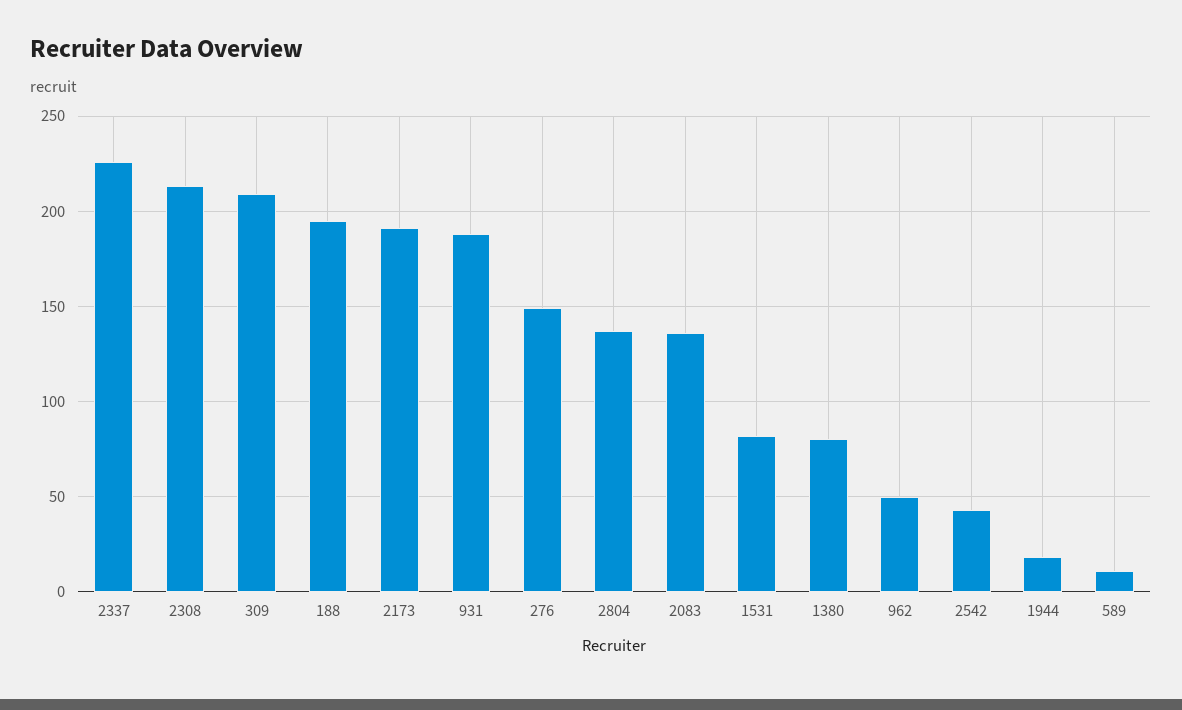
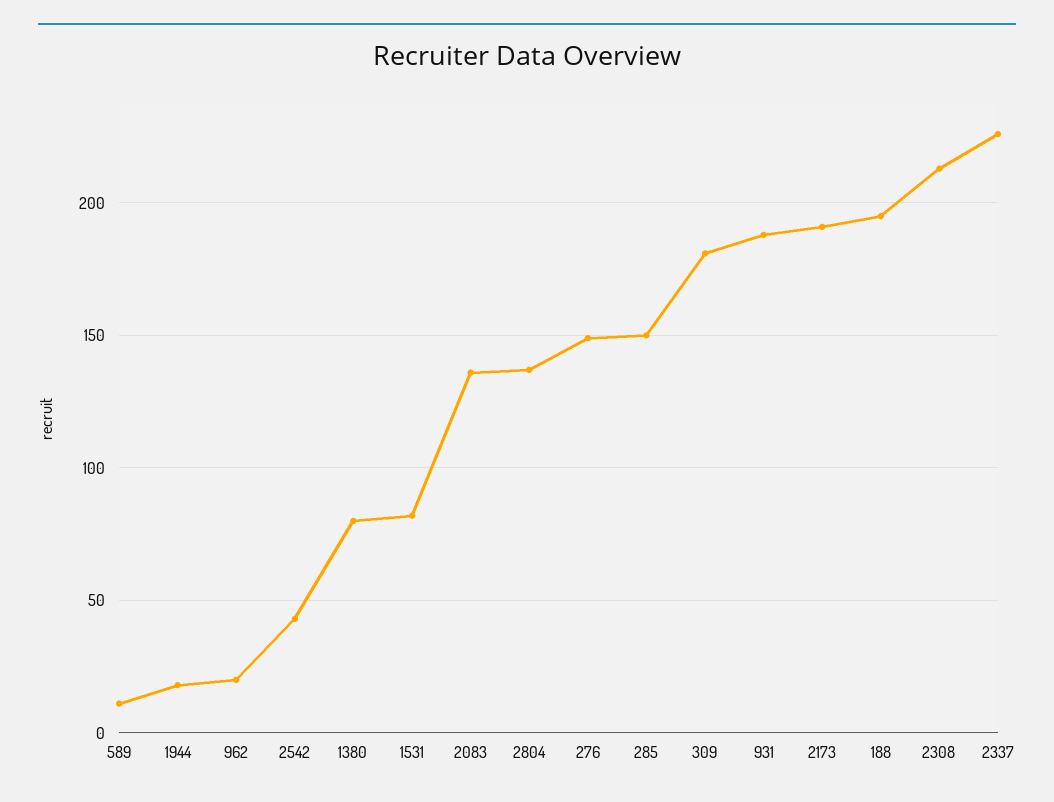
  {
    "2337": 225,
    "2308": 215,
-   "309": 210,
+   "309": 180,
    "188": 195,
    "2173": 190,
    "931": 190,
    "276": 150,
    "2804": 135,
    "2083": 135,
    "1531": 80,
    "1380": 80,
-   "962": 50,
+   "962": 20,
    "2542": 45,
    "1944": 20,
-   "589": 10
+   "589": 10,
+   "285": 150
  }

